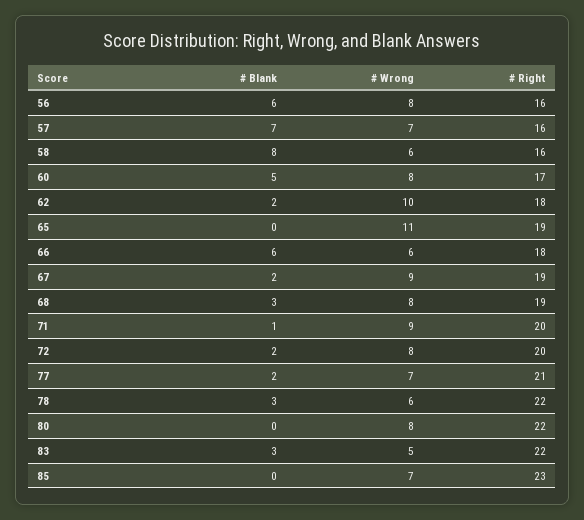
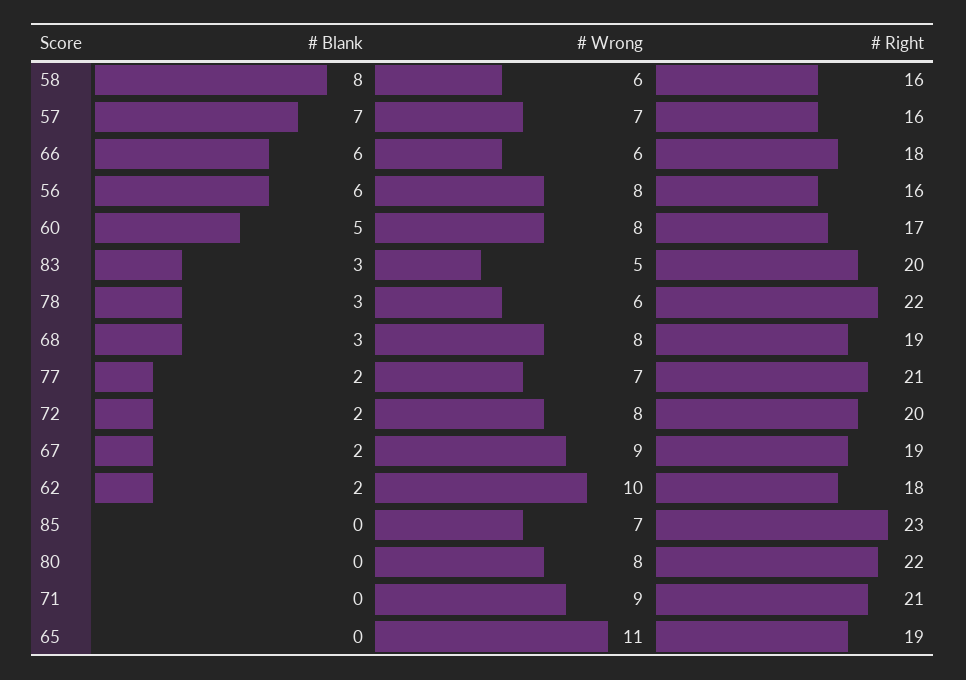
  {
    "# Blank": {
      "56": 6,
      "57": 7,
      "58": 8,
      "60": 5,
      "62": 2,
      "65": 0,
      "66": 6,
      "67": 2,
      "68": 3,
-     "71": 1,
+     "71": 0,
      "72": 2,
      "77": 2,
      "78": 3,
      "80": 0,
      "83": 3,
      "85": 0
    },
    "# Wrong": {
      "56": 8,
      "57": 7,
      "58": 6,
      "60": 8,
      "62": 10,
      "65": 11,
      "66": 6,
      "67": 9,
      "68": 8,
      "71": 9,
      "72": 8,
      "77": 7,
      "78": 6,
      "80": 8,
      "83": 5,
      "85": 7
    },
    "# Right": {
      "56": 16,
      "57": 16,
      "58": 16,
      "60": 17,
      "62": 18,
      "65": 19,
      "66": 18,
      "67": 19,
      "68": 19,
-     "71": 20,
+     "71": 21,
      "72": 20,
      "77": 21,
      "78": 22,
      "80": 22,
-     "83": 22,
+     "83": 20,
      "85": 23
    }
  }

